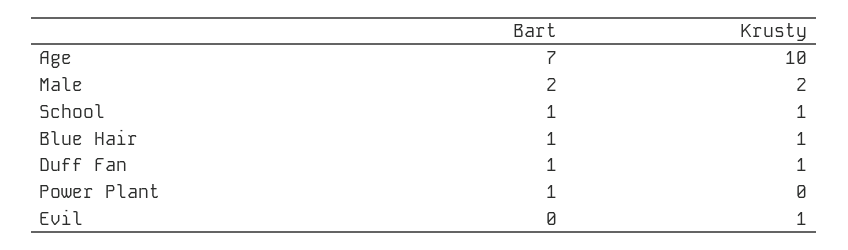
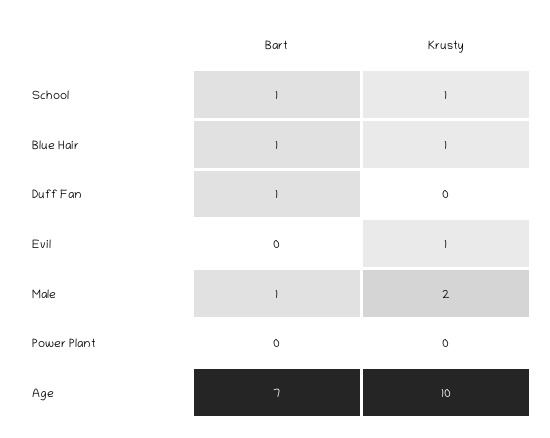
  {
    "Bart": {
      "Age": 7,
-     "Male": 2,
+     "Male": 1,
      "School": 1,
      "Blue Hair": 1,
      "Duff Fan": 1,
-     "Power Plant": 1,
+     "Power Plant": 0,
      "Evil": 0
    },
    "Krusty": {
      "Age": 10,
      "Male": 2,
      "School": 1,
      "Blue Hair": 1,
-     "Duff Fan": 1,
+     "Duff Fan": 0,
      "Power Plant": 0,
      "Evil": 1
    }
  }

